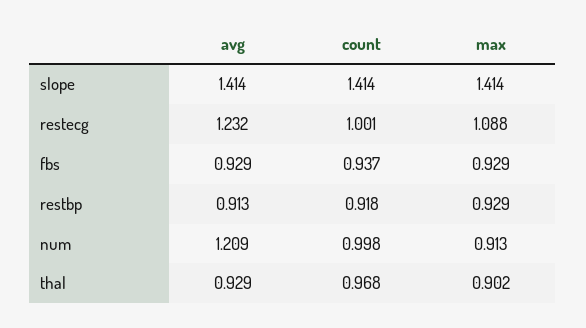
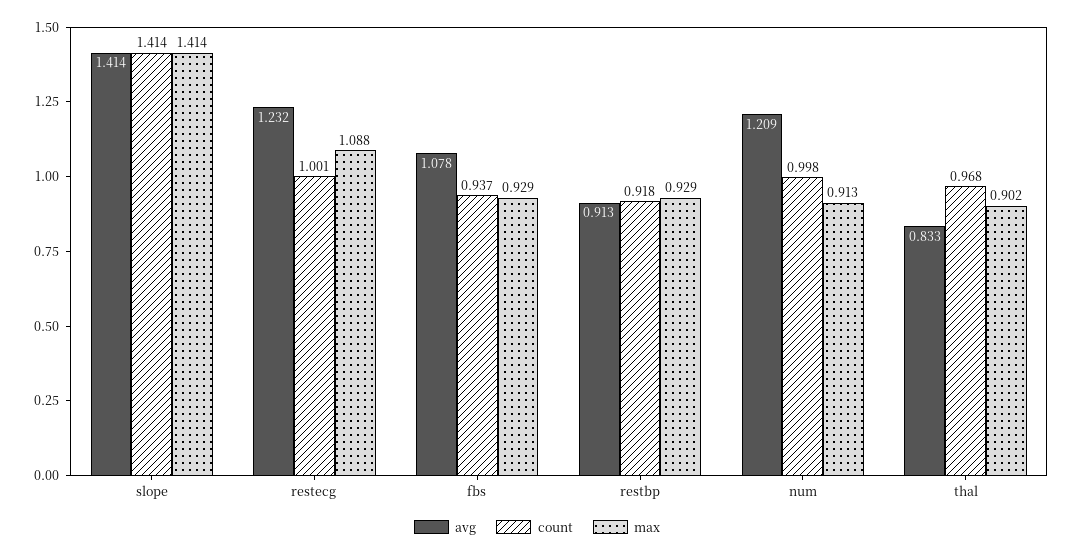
  {
    "avg": {
      "slope": 1.414,
      "restecg": 1.232,
-     "fbs": 0.929,
+     "fbs": 1.078,
      "restbp": 0.913,
      "num": 1.209,
-     "thal": 0.929
+     "thal": 0.833
    },
    "count": {
      "slope": 1.414,
      "restecg": 1.001,
      "fbs": 0.937,
      "restbp": 0.918,
      "num": 0.998,
      "thal": 0.968
    },
    "max": {
      "slope": 1.414,
      "restecg": 1.088,
      "fbs": 0.929,
      "restbp": 0.929,
      "num": 0.913,
      "thal": 0.902
    }
  }

